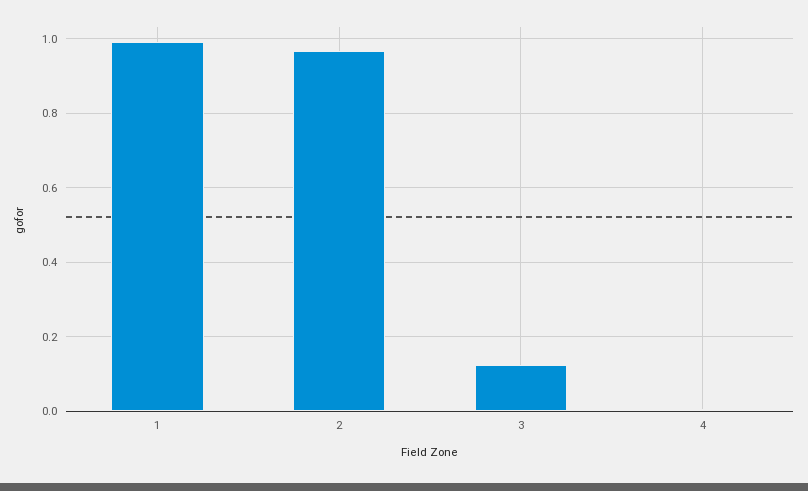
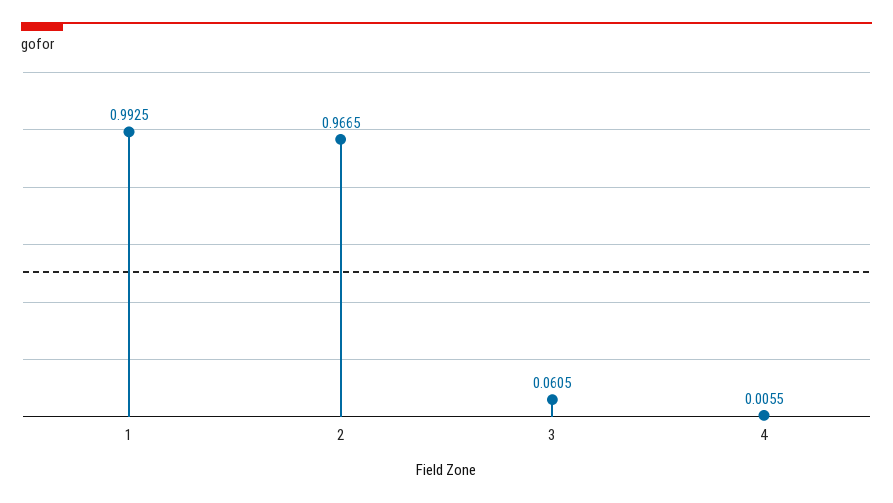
  {
    "1": 0.9925,
    "2": 0.9665,
-   "3": 0.12,
+   "3": 0.0605,
    "4": 0.0055
  }

